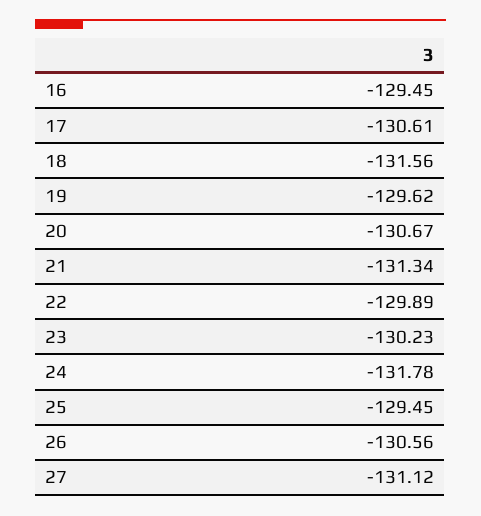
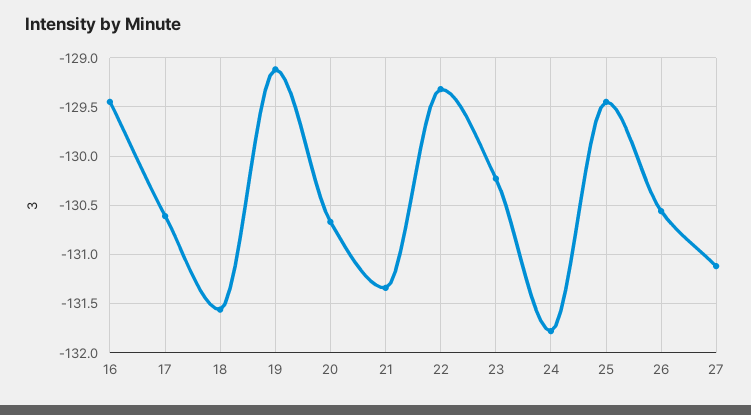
  {
    "16": -129.45,
    "17": -130.61,
    "18": -131.56,
-   "19": -129.62,
+   "19": -129.1,
    "20": -130.67,
    "21": -131.34,
-   "22": -129.89,
+   "22": -129.3,
    "23": -130.23,
    "24": -131.78,
    "25": -129.45,
    "26": -130.56,
    "27": -131.12
  }

